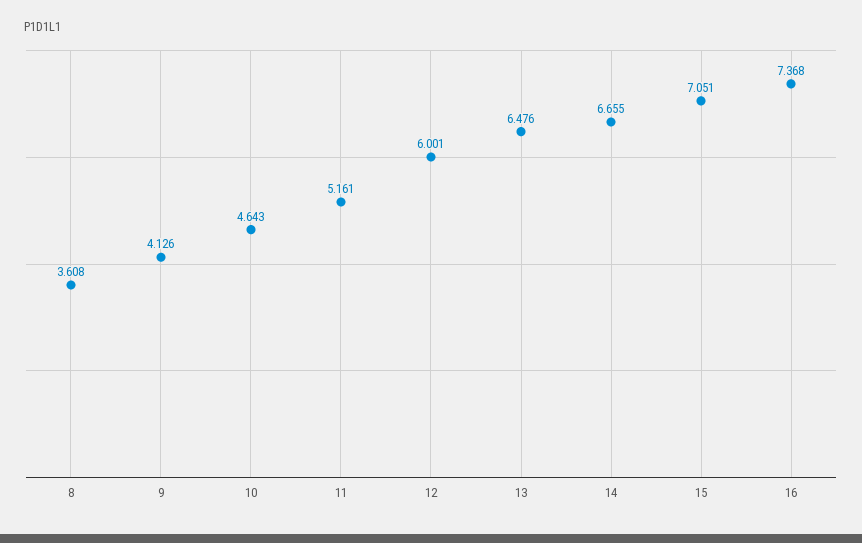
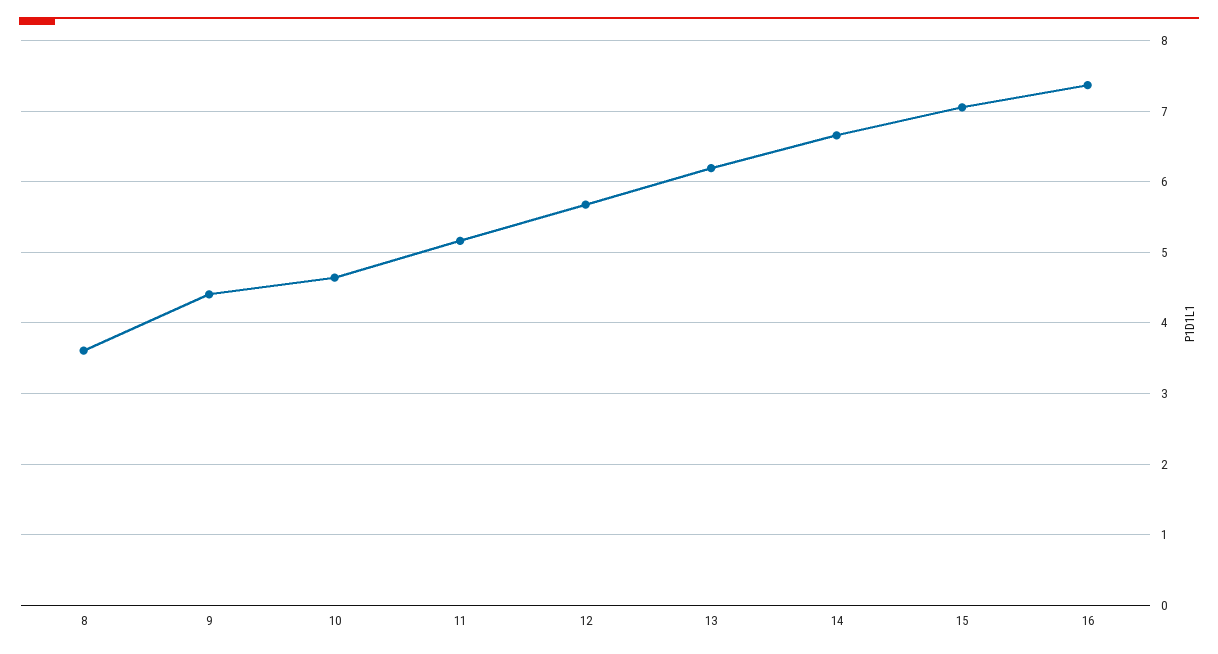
  {
    "8": 3.608,
-   "9": 4.126,
+   "9": 4.4,
    "10": 4.643,
    "11": 5.161,
-   "12": 6.001,
+   "12": 5.7,
-   "13": 6.476,
+   "13": 6.2,
    "14": 6.655,
    "15": 7.051,
    "16": 7.368
  }

